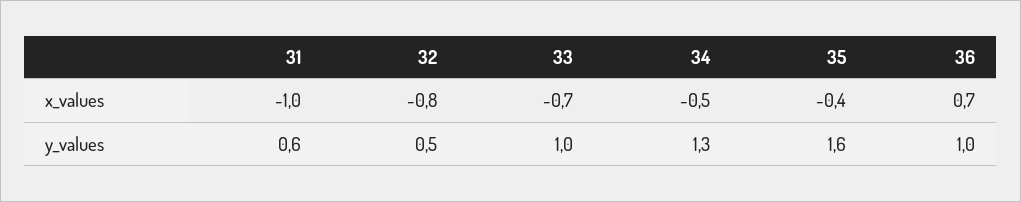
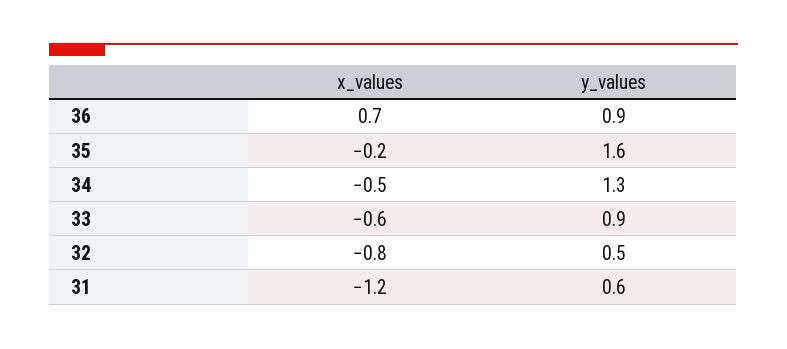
  {
    "31": {
-     "x_values": -1,
+     "x_values": -1.2,
      "y_values": 0.6
    },
    "32": {
      "x_values": -0.8,
      "y_values": 0.5
    },
    "33": {
-     "x_values": -0.7,
+     "x_values": -0.6,
-     "y_values": 1
+     "y_values": 0.9
    },
    "34": {
      "x_values": -0.5,
      "y_values": 1.3
    },
    "35": {
-     "x_values": -0.4,
+     "x_values": -0.2,
      "y_values": 1.6
    },
    "36": {
      "x_values": 0.7,
-     "y_values": 1
+     "y_values": 0.9
    }
  }

